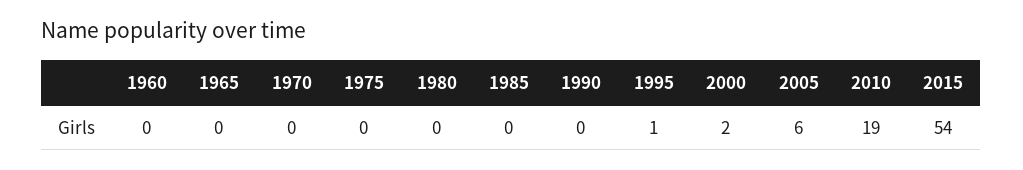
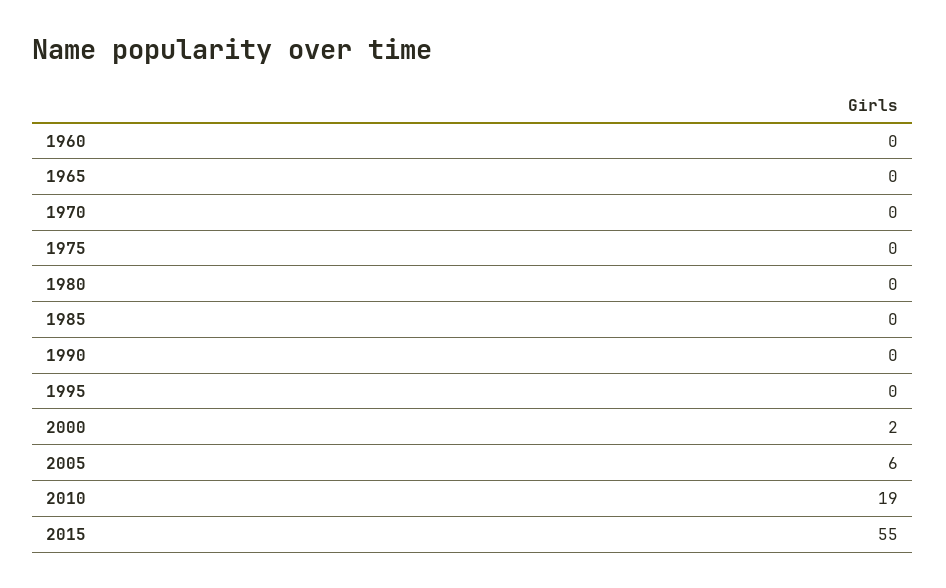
  {
    "1960": 0,
    "1965": 0,
    "1970": 0,
    "1975": 0,
    "1980": 0,
    "1985": 0,
    "1990": 0,
-   "1995": 1,
+   "1995": 0,
    "2000": 2,
    "2005": 6,
    "2010": 19,
-   "2015": 54
+   "2015": 55
  }

